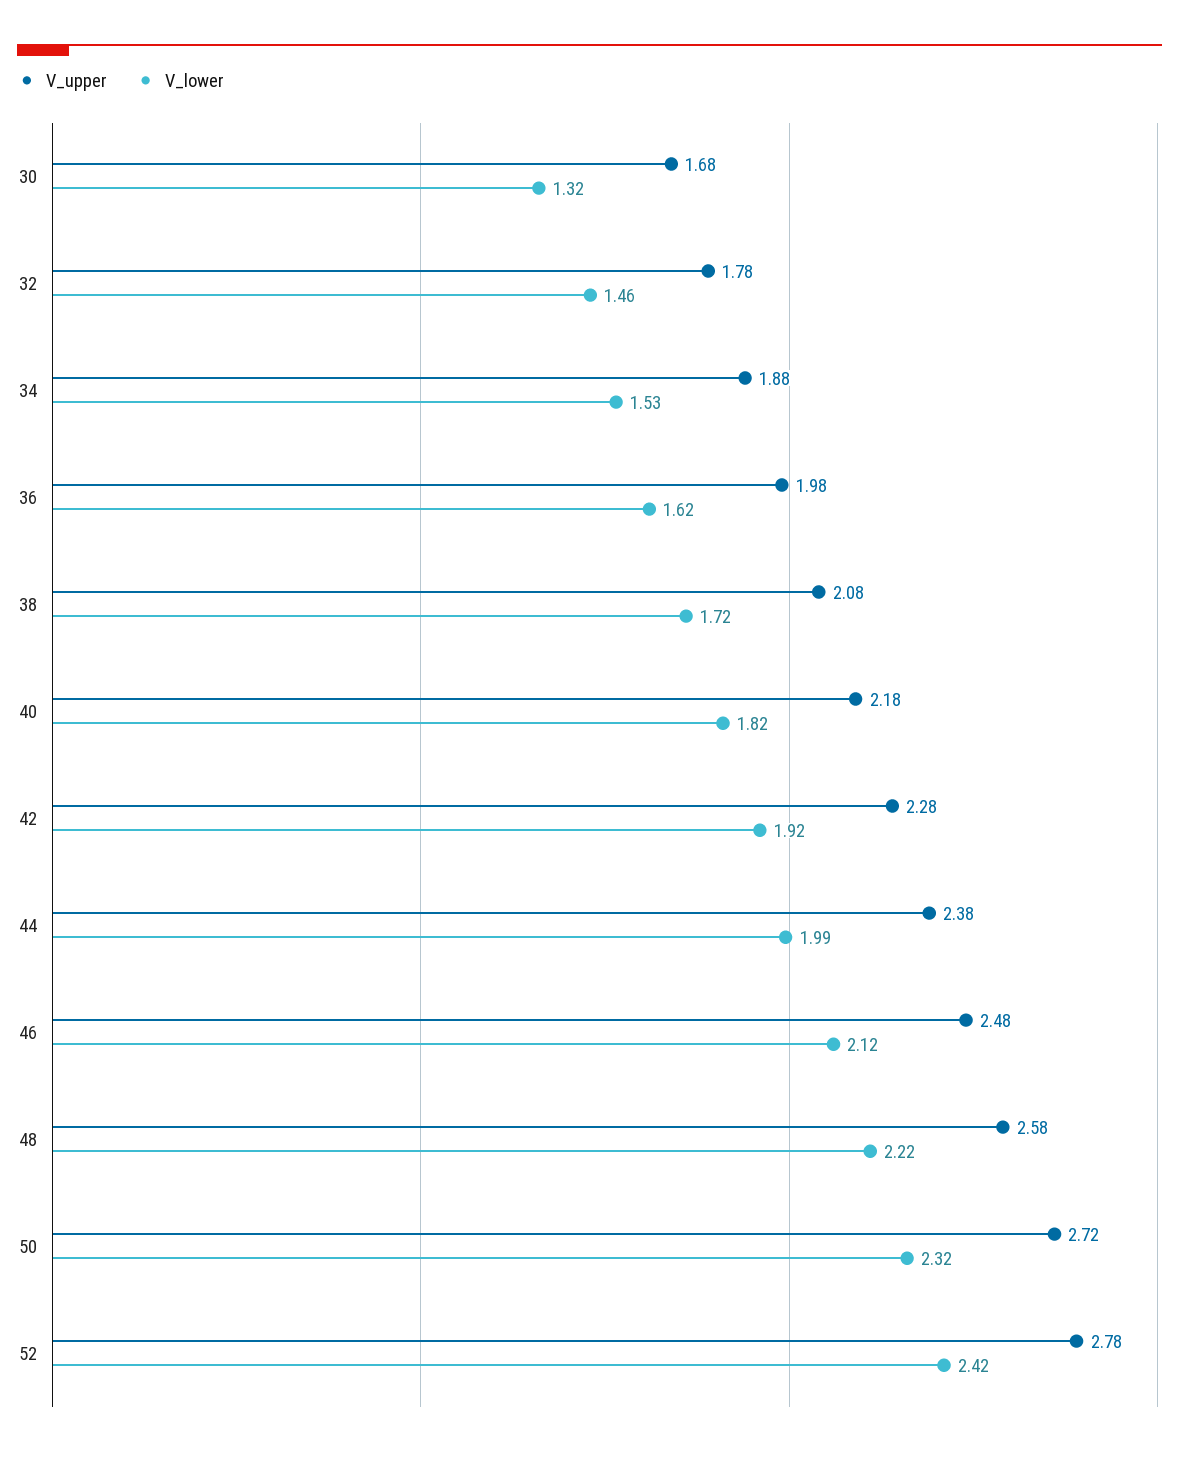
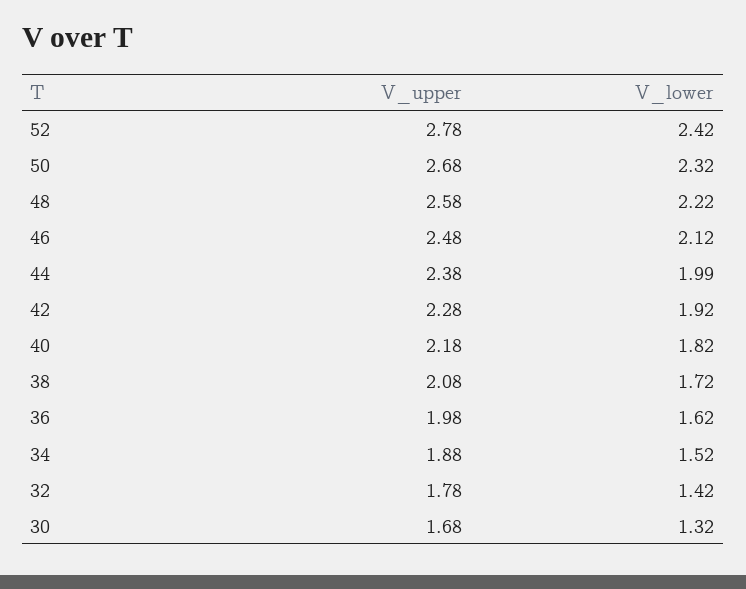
  {
    "V_upper": {
      "30": 1.68,
      "32": 1.78,
      "34": 1.88,
      "36": 1.98,
      "38": 2.08,
      "40": 2.18,
      "42": 2.28,
      "44": 2.38,
      "46": 2.48,
      "48": 2.58,
-     "50": 2.72,
+     "50": 2.68,
      "52": 2.78
    },
    "V_lower": {
      "30": 1.32,
-     "32": 1.46,
+     "32": 1.42,
-     "34": 1.53,
+     "34": 1.52,
      "36": 1.62,
      "38": 1.72,
      "40": 1.82,
      "42": 1.92,
      "44": 1.99,
      "46": 2.12,
      "48": 2.22,
      "50": 2.32,
      "52": 2.42
    }
  }

